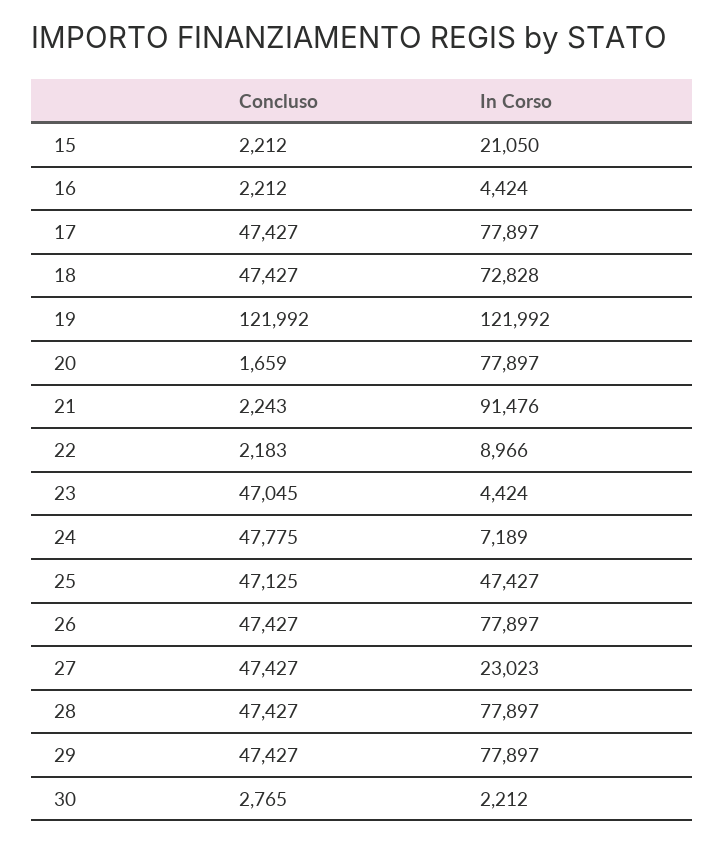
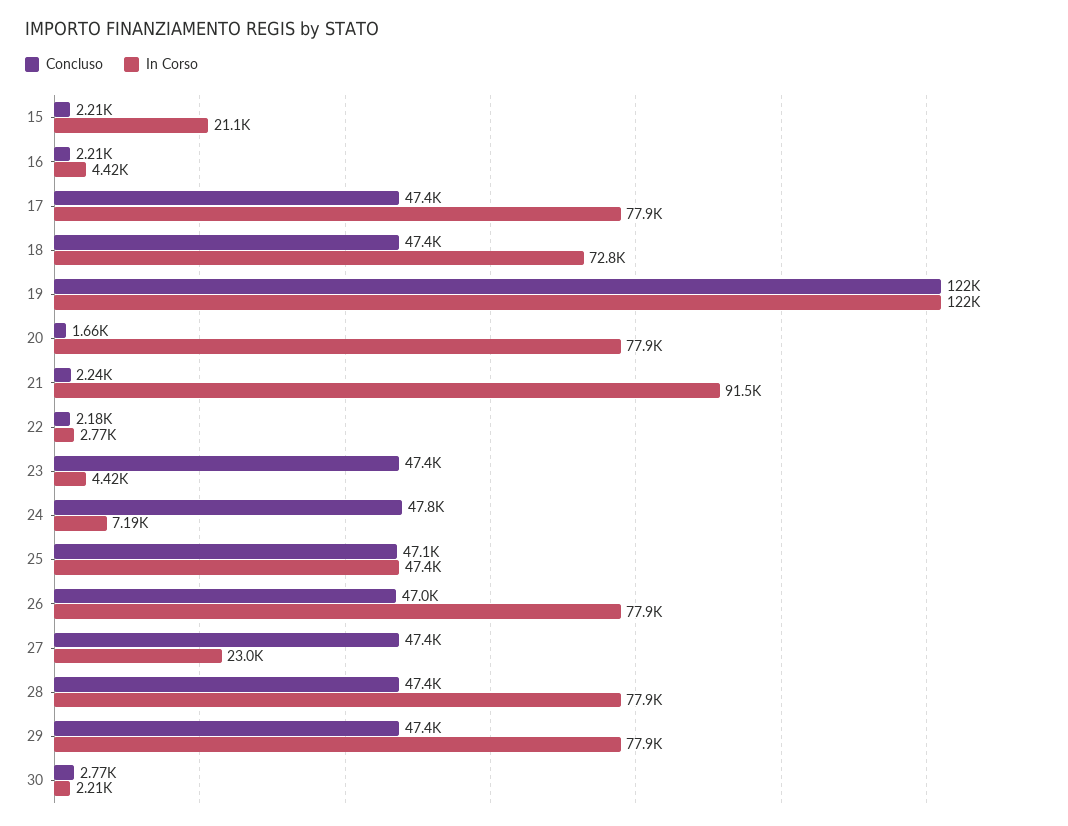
  {
    "Concluso": {
      "15": 2212,
      "16": 2212,
      "17": 47427,
      "18": 47427,
      "19": 121992,
      "20": 1659,
      "21": 2243,
      "22": 2183,
-     "23": 47045,
+     "23": 47400,
      "24": 47775,
      "25": 47125,
-     "26": 47427,
+     "26": 47000,
      "27": 47427,
      "28": 47427,
      "29": 47427,
      "30": 2765
    },
    "In Corso": {
      "15": 21050,
      "16": 4424,
      "17": 77897,
      "18": 72828,
      "19": 121992,
      "20": 77897,
      "21": 91476,
-     "22": 8966,
+     "22": 2770,
      "23": 4424,
      "24": 7189,
      "25": 47427,
      "26": 77897,
      "27": 23023,
      "28": 77897,
      "29": 77897,
      "30": 2212
    }
  }

